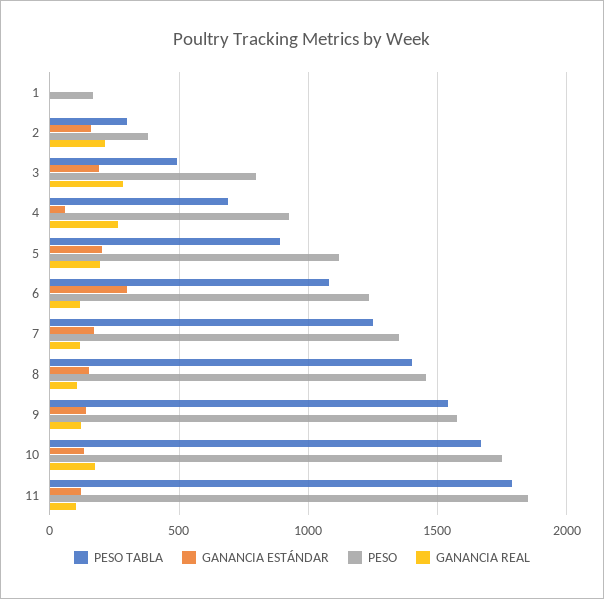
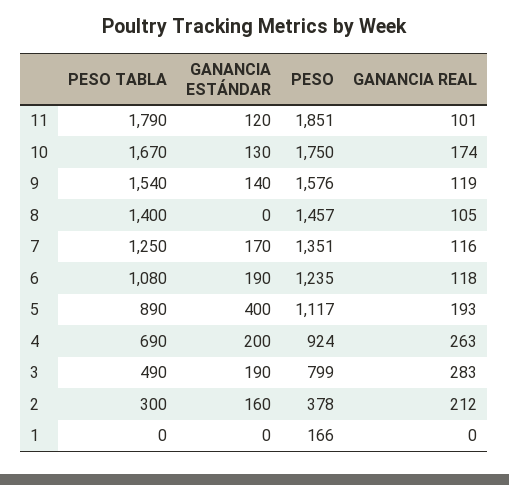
  {
    "PESO TABLA": {
      "1": 0,
      "2": 300,
      "3": 490,
      "4": 690,
      "5": 890,
      "6": 1080,
      "7": 1250,
      "8": 1400,
      "9": 1540,
      "10": 1670,
      "11": 1790
    },
    "GANANCIA ESTÁNDAR": {
      "1": 0,
      "2": 160,
      "3": 190,
-     "4": 50,
+     "4": 200,
-     "5": 200,
+     "5": 400,
-     "6": 300,
+     "6": 190,
      "7": 170,
-     "8": 150,
+     "8": 0,
      "9": 140,
      "10": 130,
      "11": 120
    },
    "PESO": {
      "1": 166,
      "2": 378,
      "3": 799,
      "4": 924,
      "5": 1117,
      "6": 1235,
      "7": 1351,
      "8": 1457,
      "9": 1576,
      "10": 1750,
      "11": 1851
    },
    "GANANCIA REAL": {
      "1": 0,
      "2": 212,
      "3": 283,
      "4": 263,
      "5": 193,
      "6": 118,
      "7": 116,
      "8": 105,
      "9": 119,
      "10": 174,
      "11": 101
    }
  }

